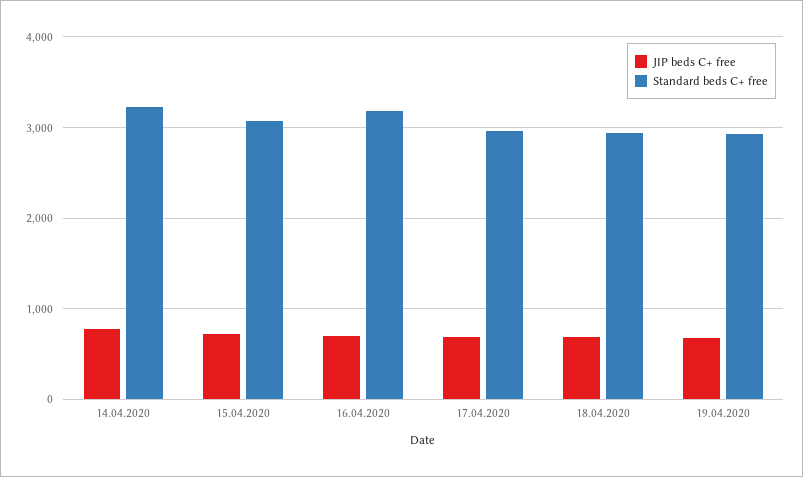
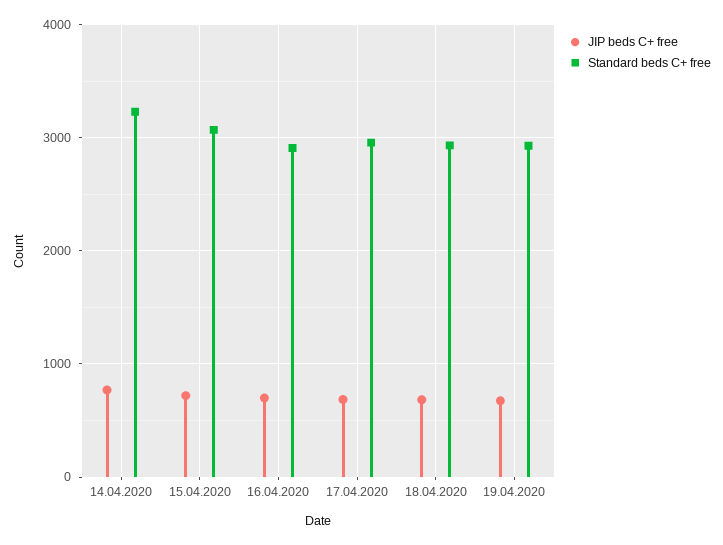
  {
    "JIP beds C+ free": {
      "14.04.2020": 800,
      "15.04.2020": 700,
      "16.04.2020": 700,
      "17.04.2020": 700,
      "18.04.2020": 700,
      "19.04.2020": 700
    },
    "Standard beds C+ free": {
      "14.04.2020": 3200,
      "15.04.2020": 3100,
-     "16.04.2020": 3200,
+     "16.04.2020": 2900,
      "17.04.2020": 3000,
      "18.04.2020": 2900,
      "19.04.2020": 2900
    }
  }

